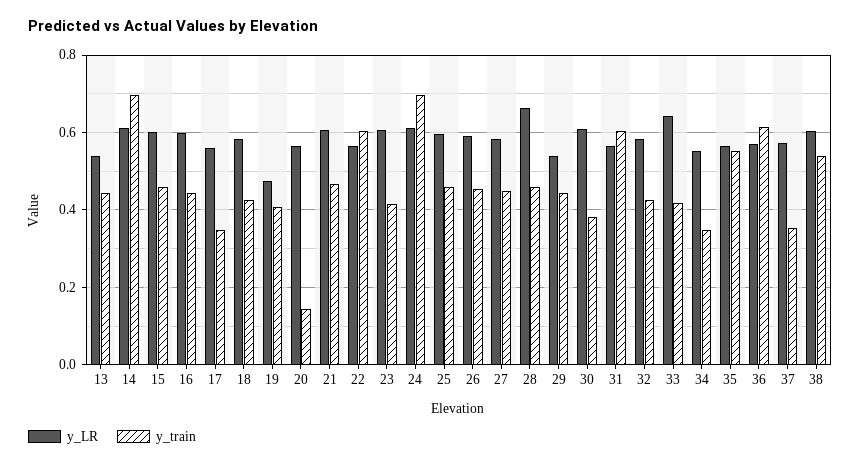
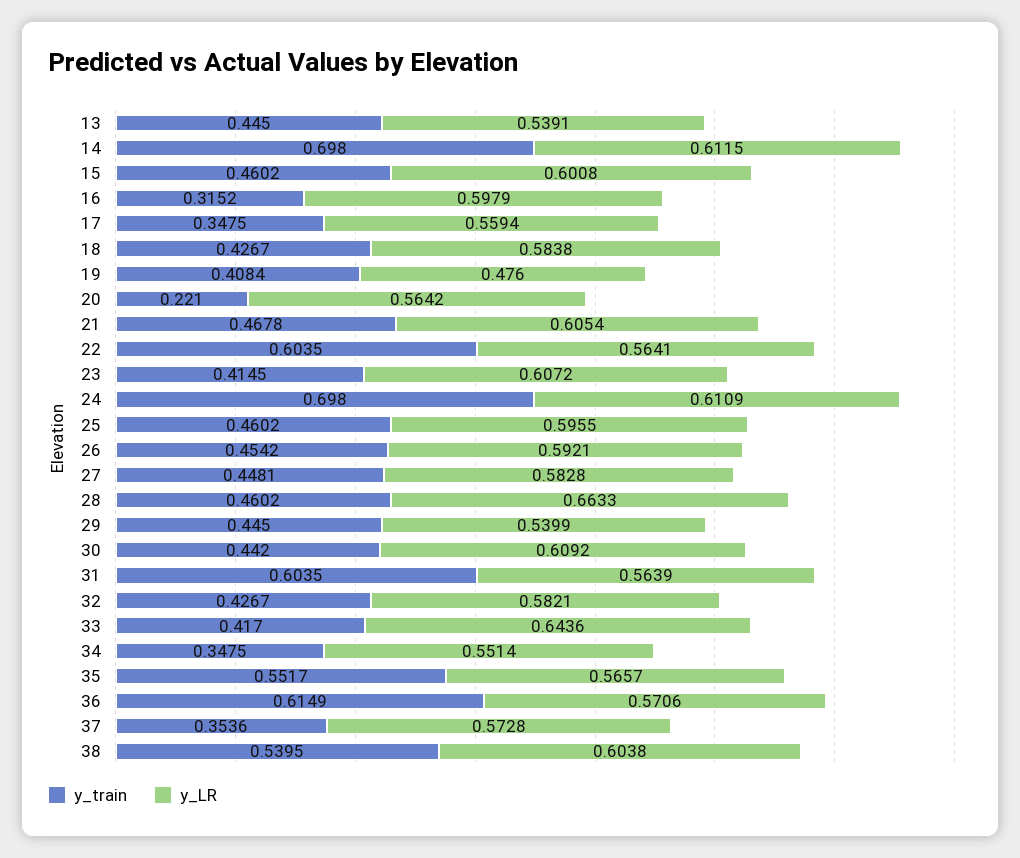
  {
    "y_LR": {
      "13": 0.5391,
      "14": 0.6115,
      "15": 0.6008,
      "16": 0.5979,
      "17": 0.5594,
      "18": 0.5838,
      "19": 0.476,
      "20": 0.5642,
      "21": 0.6054,
      "22": 0.5641,
      "23": 0.6072,
      "24": 0.6109,
      "25": 0.5955,
      "26": 0.5921,
      "27": 0.5828,
      "28": 0.6633,
      "29": 0.5399,
      "30": 0.6092,
      "31": 0.5639,
      "32": 0.5821,
      "33": 0.6436,
      "34": 0.5514,
      "35": 0.5657,
      "36": 0.5706,
      "37": 0.5728,
      "38": 0.6038
    },
    "y_train": {
      "13": 0.445,
      "14": 0.698,
      "15": 0.4602,
-     "16": 0.44,
+     "16": 0.3152,
      "17": 0.3475,
      "18": 0.4267,
      "19": 0.4084,
-     "20": 0.14,
+     "20": 0.221,
      "21": 0.4678,
      "22": 0.6035,
      "23": 0.4145,
      "24": 0.698,
      "25": 0.4602,
      "26": 0.4542,
      "27": 0.4481,
      "28": 0.4602,
      "29": 0.445,
-     "30": 0.38,
+     "30": 0.442,
      "31": 0.6035,
      "32": 0.4267,
      "33": 0.417,
      "34": 0.3475,
      "35": 0.5517,
      "36": 0.6149,
      "37": 0.3536,
      "38": 0.5395
    }
  }

